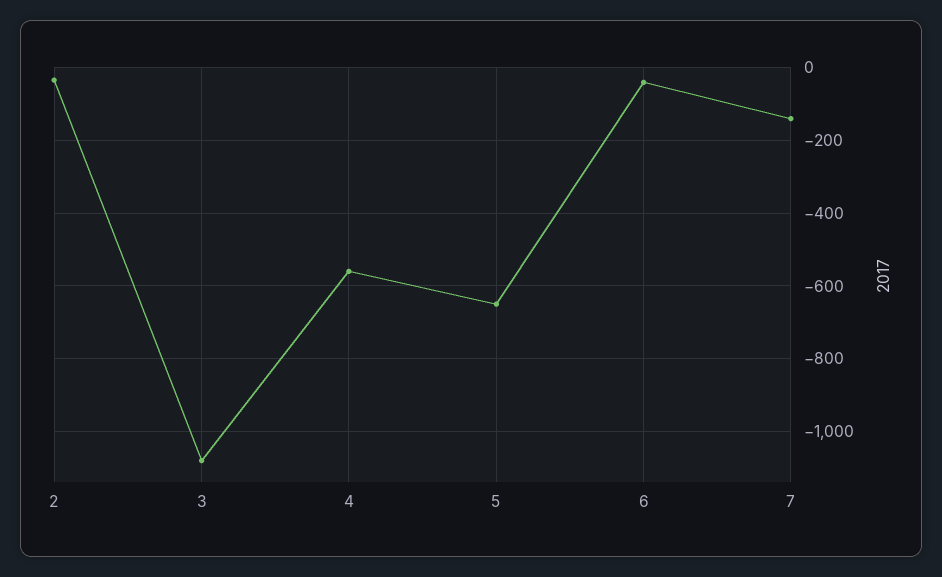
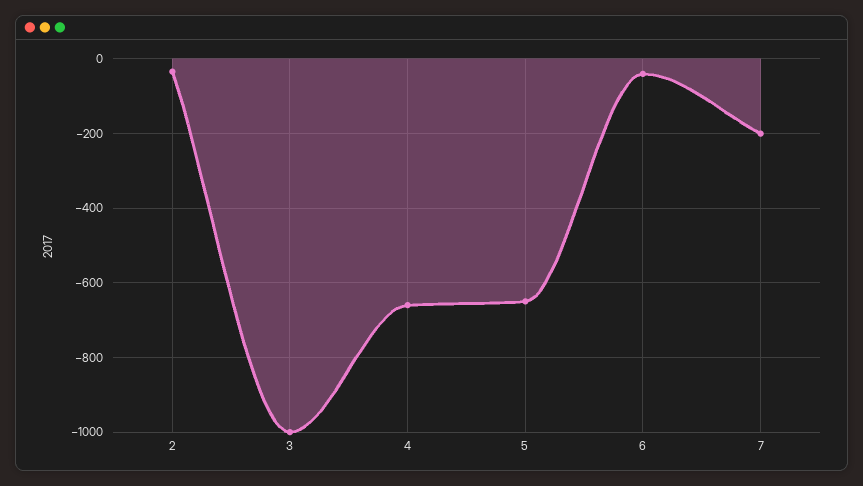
  {
    "2": -40,
-   "3": -1080,
+   "3": -1000,
-   "4": -560,
+   "4": -660,
    "5": -660,
    "6": -40,
-   "7": -140
+   "7": -200
  }

